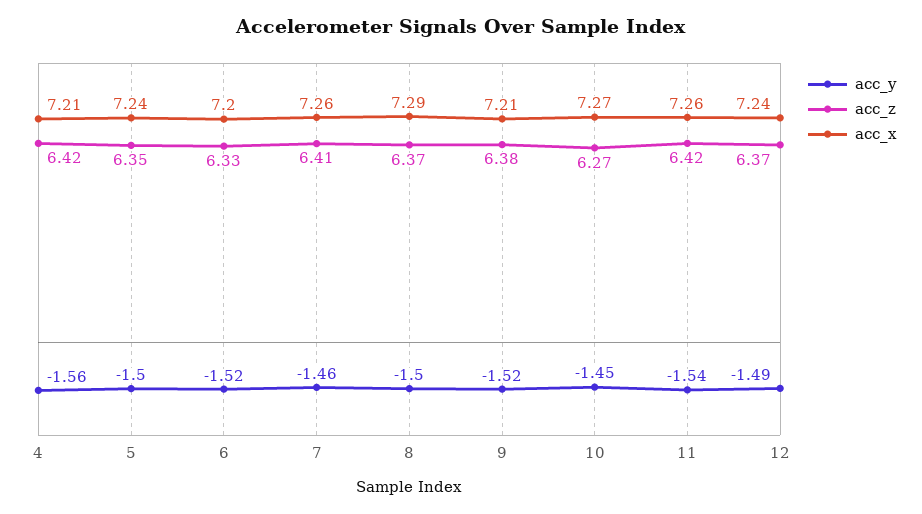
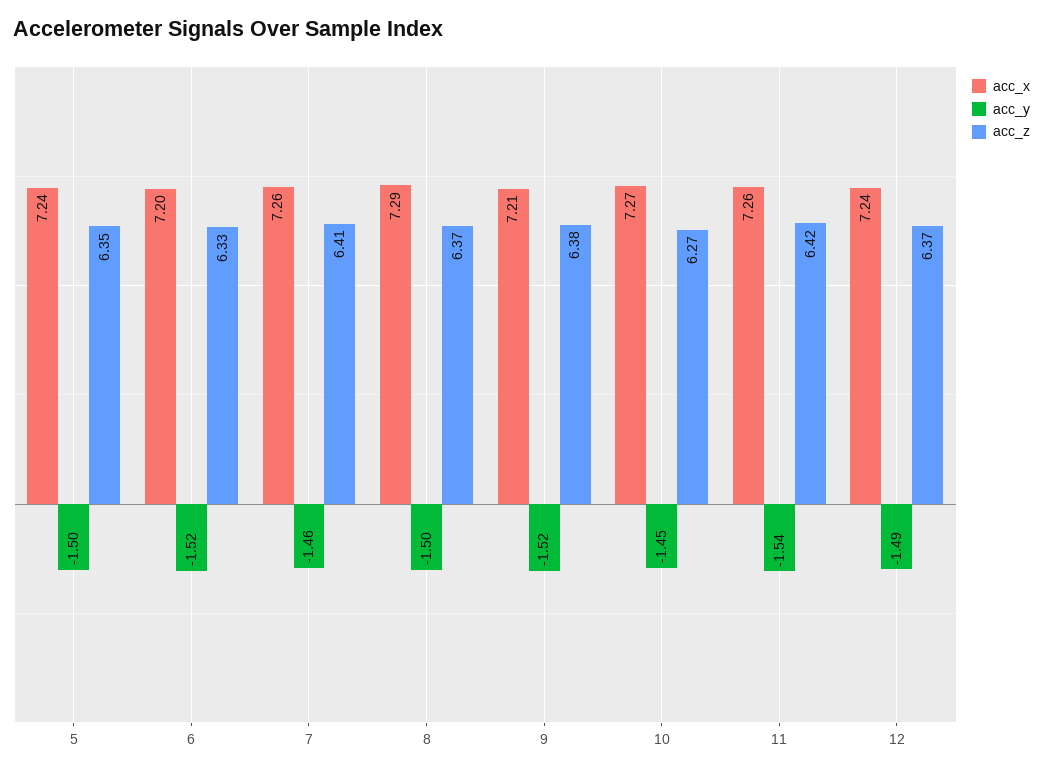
  {
    "acc_y": {
-     "4": -1.56,
      "5": -1.5,
      "6": -1.52,
      "7": -1.46,
      "8": -1.5,
      "9": -1.52,
      "10": -1.45,
      "11": -1.54,
      "12": -1.49
    },
    "acc_z": {
-     "4": 6.42,
      "5": 6.35,
      "6": 6.33,
      "7": 6.41,
      "8": 6.37,
      "9": 6.38,
      "10": 6.27,
      "11": 6.42,
      "12": 6.37
    },
    "acc_x": {
-     "4": 7.21,
      "5": 7.24,
      "6": 7.2,
      "7": 7.26,
      "8": 7.29,
      "9": 7.21,
      "10": 7.27,
      "11": 7.26,
      "12": 7.24
    }
  }

